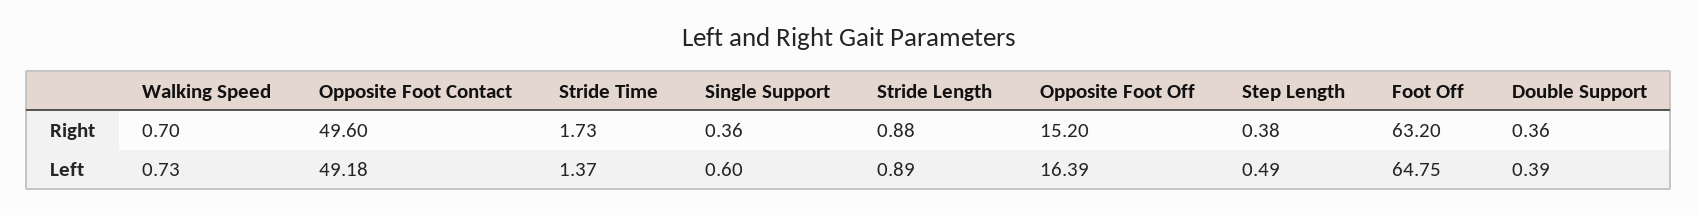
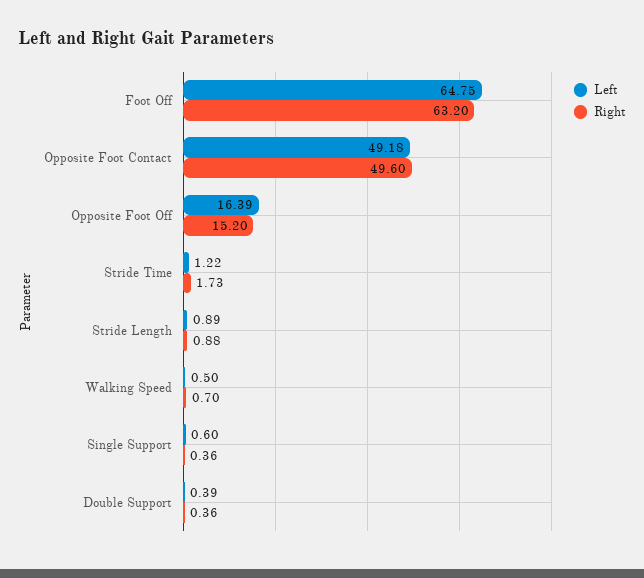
  {
    "Right": {
      "Walking Speed": 0.7,
      "Opposite Foot Contact": 49.6,
      "Stride Time": 1.73,
      "Single Support": 0.36,
      "Stride Length": 0.88,
      "Opposite Foot Off": 15.2,
-     "Step Length": 0.38,
      "Foot Off": 63.2,
      "Double Support": 0.36
    },
    "Left": {
-     "Walking Speed": 0.73,
+     "Walking Speed": 0.5,
      "Opposite Foot Contact": 49.18,
-     "Stride Time": 1.37,
+     "Stride Time": 1.22,
      "Single Support": 0.6,
      "Stride Length": 0.89,
      "Opposite Foot Off": 16.39,
-     "Step Length": 0.49,
      "Foot Off": 64.75,
      "Double Support": 0.39
    }
  }

